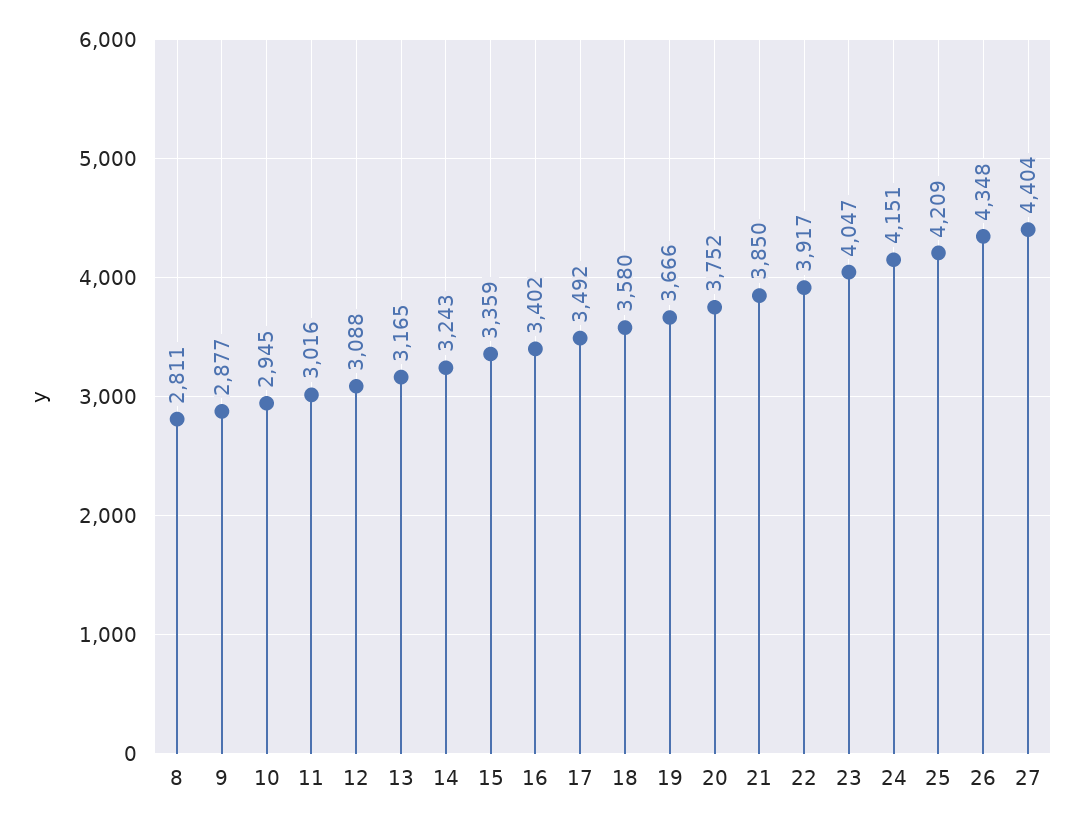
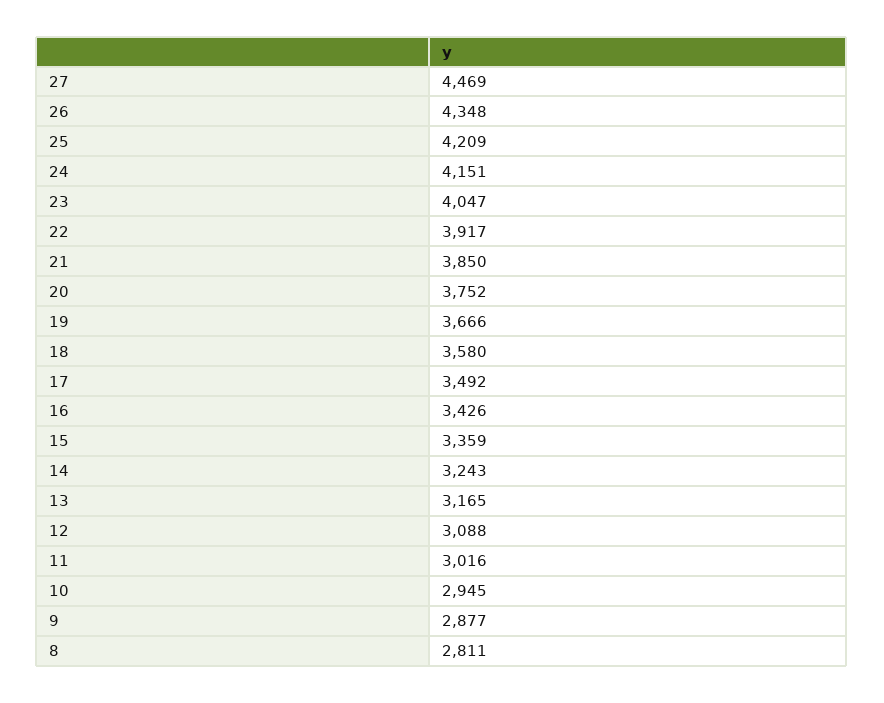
  {
    "8": 2811,
    "9": 2877,
    "10": 2945,
    "11": 3016,
    "12": 3088,
    "13": 3165,
    "14": 3243,
    "15": 3359,
-   "16": 3402,
+   "16": 3426,
    "17": 3492,
    "18": 3580,
    "19": 3666,
    "20": 3752,
    "21": 3850,
    "22": 3917,
    "23": 4047,
    "24": 4151,
    "25": 4209,
    "26": 4348,
-   "27": 4404
+   "27": 4469
  }

